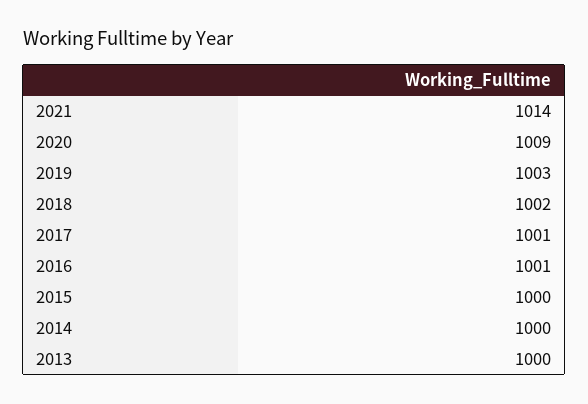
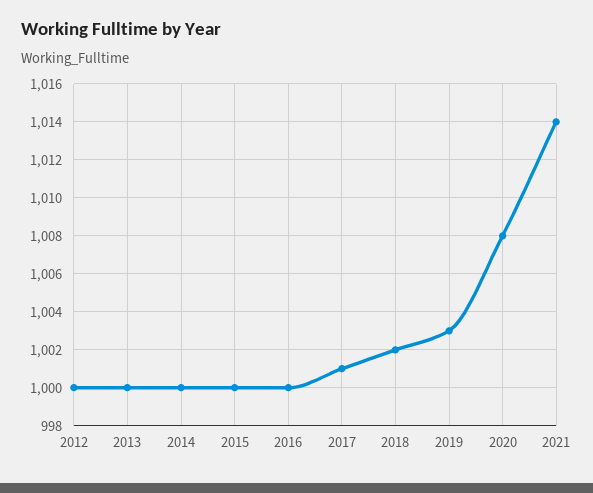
  {
    "2021": 1014,
-   "2020": 1009,
+   "2020": 1008,
    "2019": 1003,
    "2018": 1002,
    "2017": 1001,
-   "2016": 1001,
+   "2016": 1000,
    "2015": 1000,
    "2014": 1000,
-   "2013": 1000
+   "2013": 1000,
+   "2012": 1000
  }

